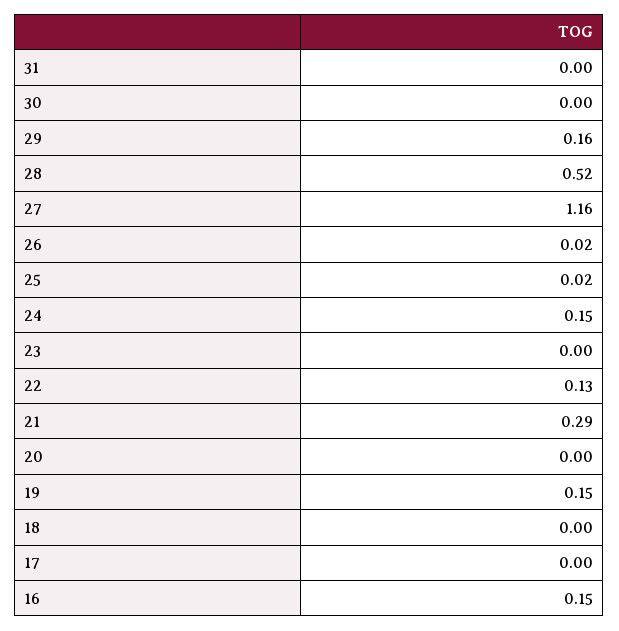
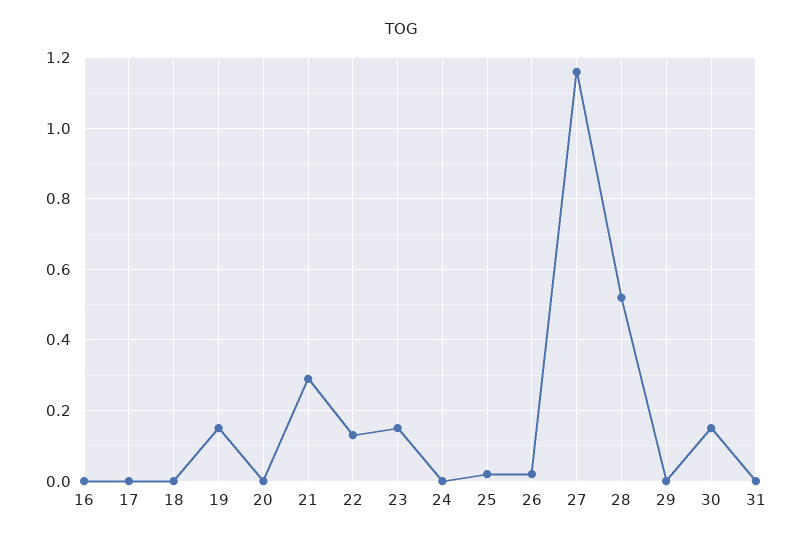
  {
    "31": 0,
-   "30": 0,
+   "30": 0.15,
-   "29": 0.16,
+   "29": 0,
    "28": 0.52,
    "27": 1.16,
    "26": 0.02,
    "25": 0.02,
-   "24": 0.15,
+   "24": 0,
-   "23": 0,
+   "23": 0.15,
    "22": 0.13,
    "21": 0.29,
    "20": 0,
    "19": 0.15,
    "18": 0,
    "17": 0,
-   "16": 0.15
+   "16": 0
  }

